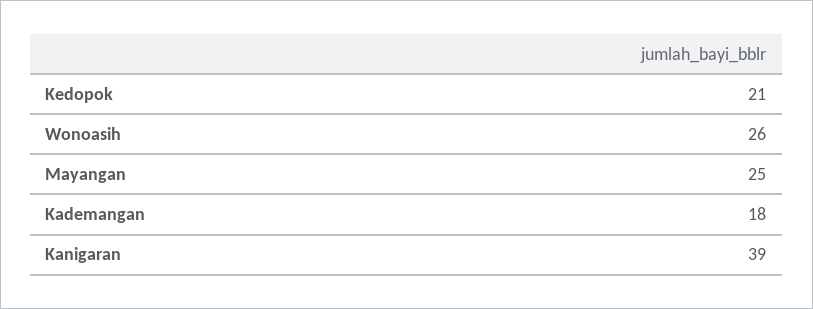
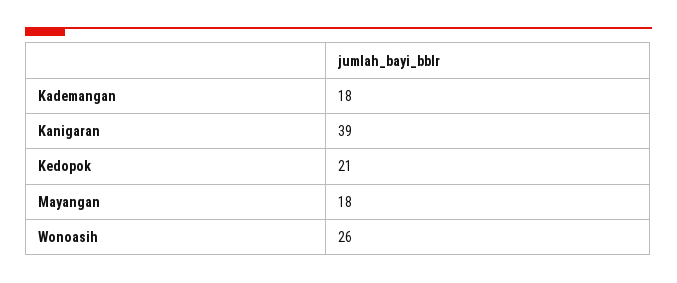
  {
    "Kedopok": 21,
    "Wonoasih": 26,
-   "Mayangan": 25,
+   "Mayangan": 18,
    "Kademangan": 18,
    "Kanigaran": 39
  }

